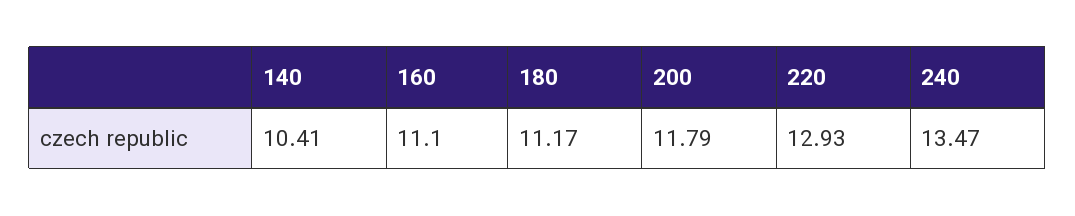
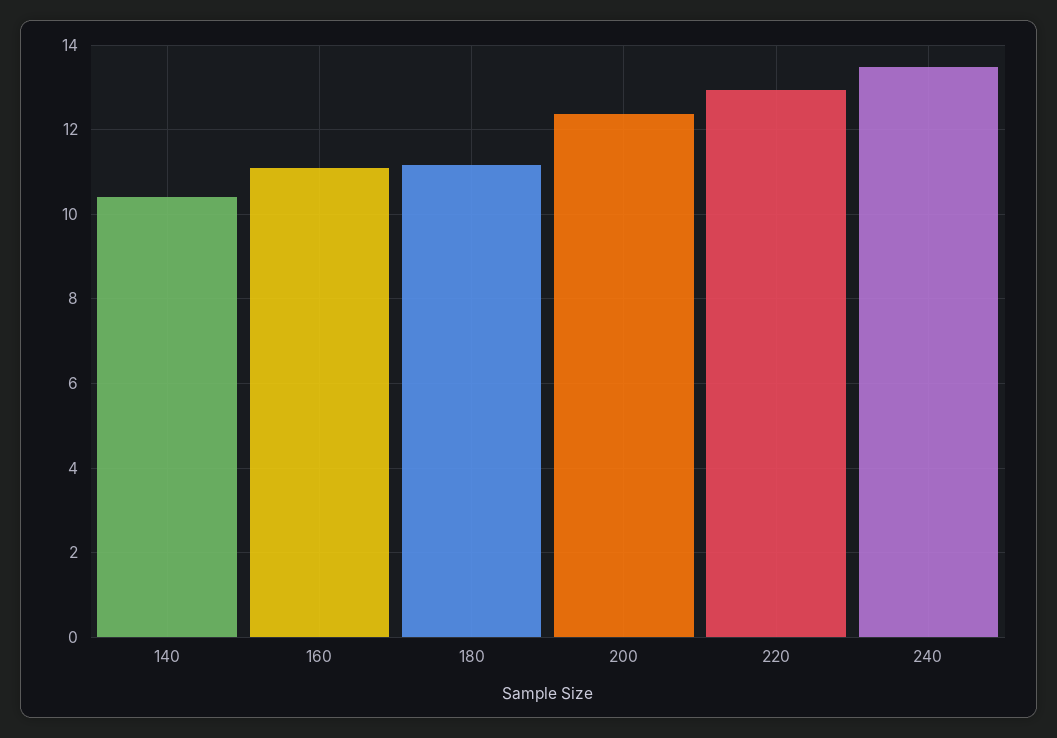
  {
    "140": 10.41,
    "160": 11.1,
    "180": 11.17,
-   "200": 11.79,
+   "200": 12.4,
    "220": 12.93,
    "240": 13.47
  }

